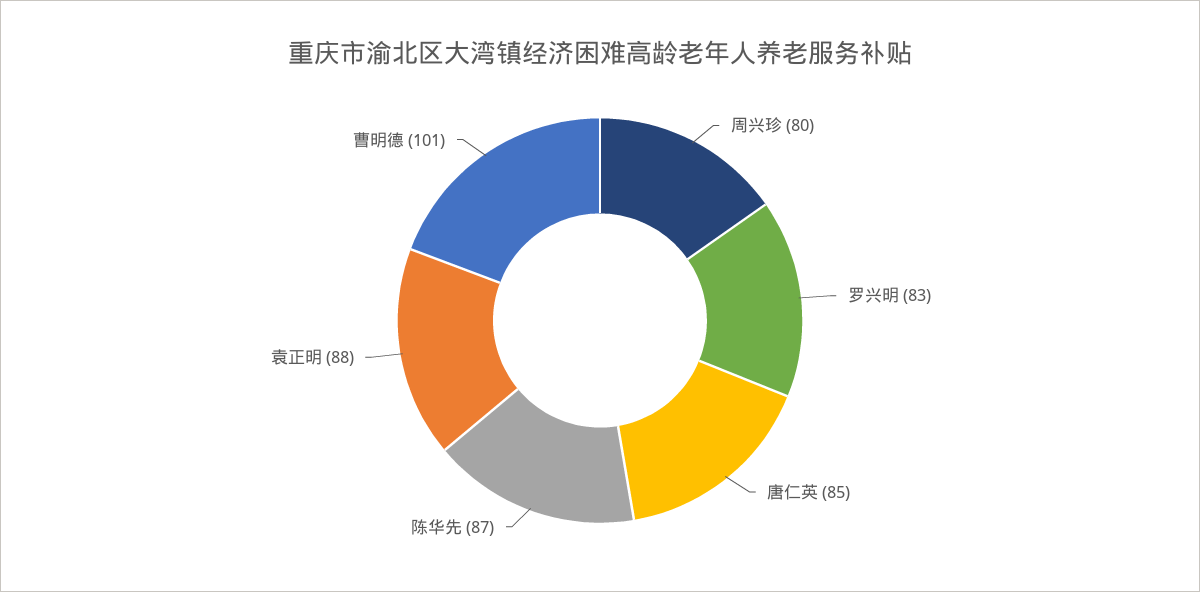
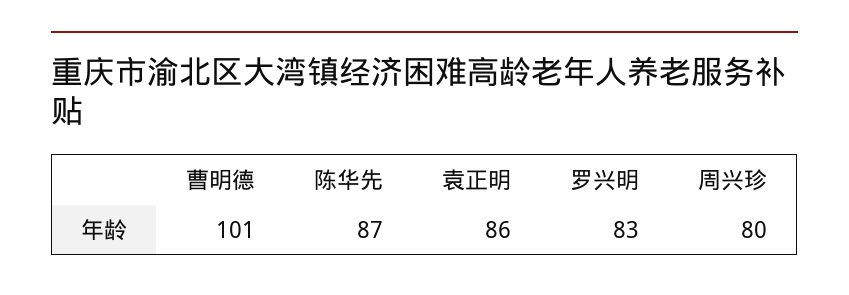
  {
    "周兴珍": 80,
    "罗兴明": 83,
-   "唐仁英": 85,
    "陈华先": 87,
-   "袁正明": 88,
+   "袁正明": 86,
    "曹明德": 101
  }

